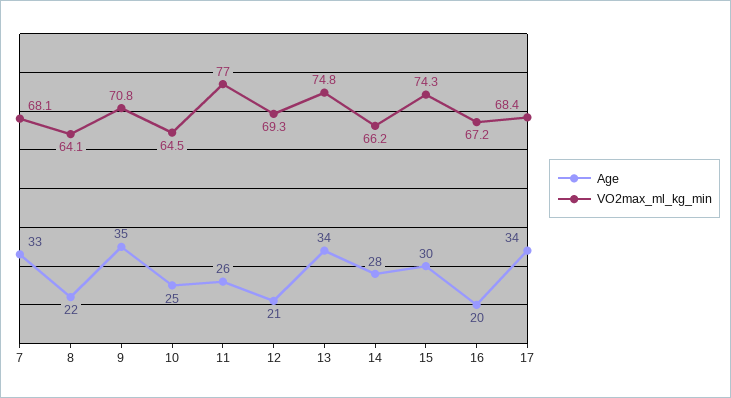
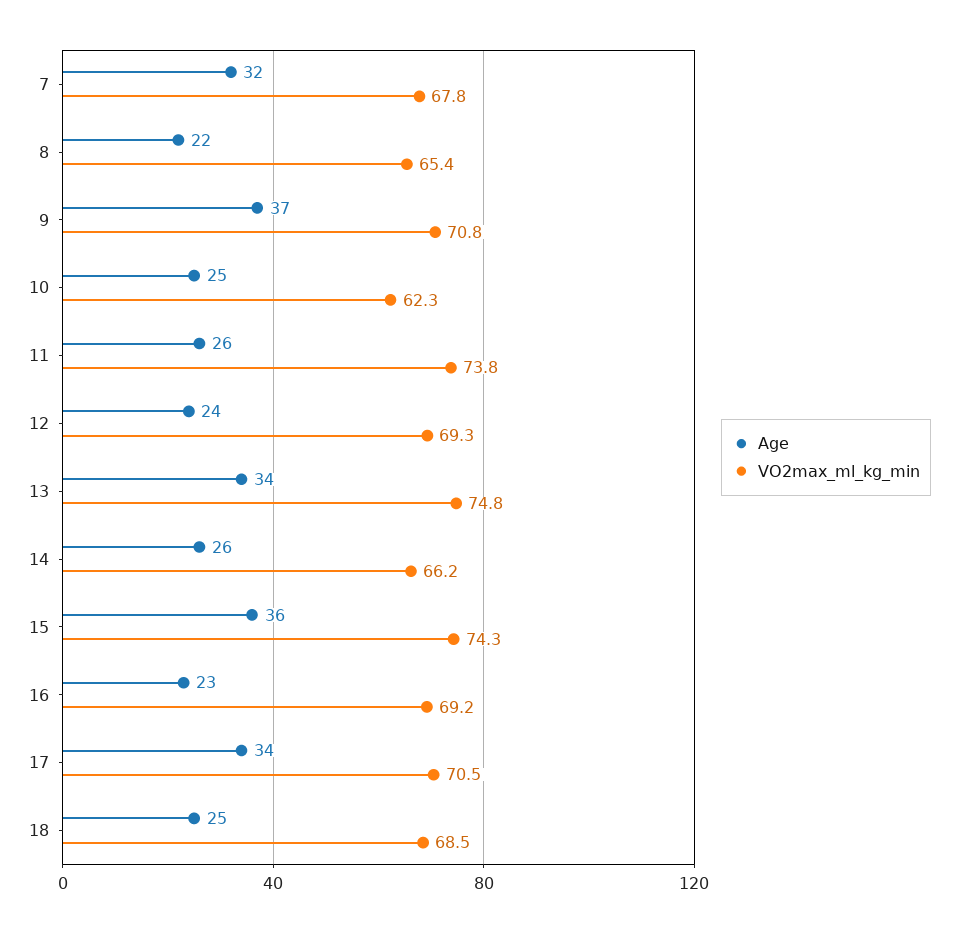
  {
    "Age": {
-     "7": 33,
+     "7": 32,
      "8": 22,
-     "9": 35,
+     "9": 37,
      "10": 25,
      "11": 26,
-     "12": 21,
+     "12": 24,
      "13": 34,
-     "14": 28,
+     "14": 26,
-     "15": 30,
+     "15": 36,
-     "16": 20,
+     "16": 23,
-     "17": 34
+     "17": 34,
+     "18": 25
    },
    "VO2max_ml_kg_min": {
-     "7": 68.1,
+     "7": 67.8,
-     "8": 64.1,
+     "8": 65.4,
      "9": 70.8,
-     "10": 64.5,
+     "10": 62.3,
-     "11": 77,
+     "11": 73.8,
      "12": 69.3,
      "13": 74.8,
      "14": 66.2,
      "15": 74.3,
-     "16": 67.2,
+     "16": 69.2,
-     "17": 68.4
+     "17": 70.5,
+     "18": 68.5
    }
  }

